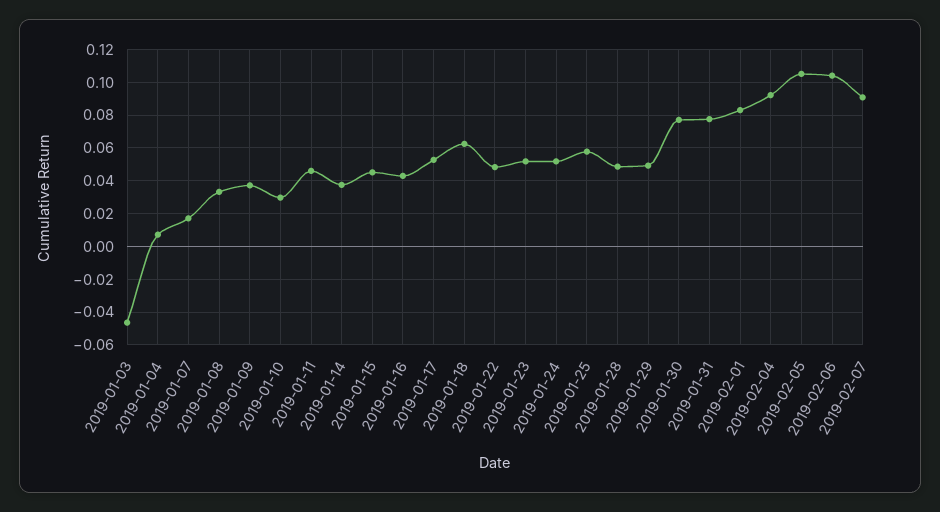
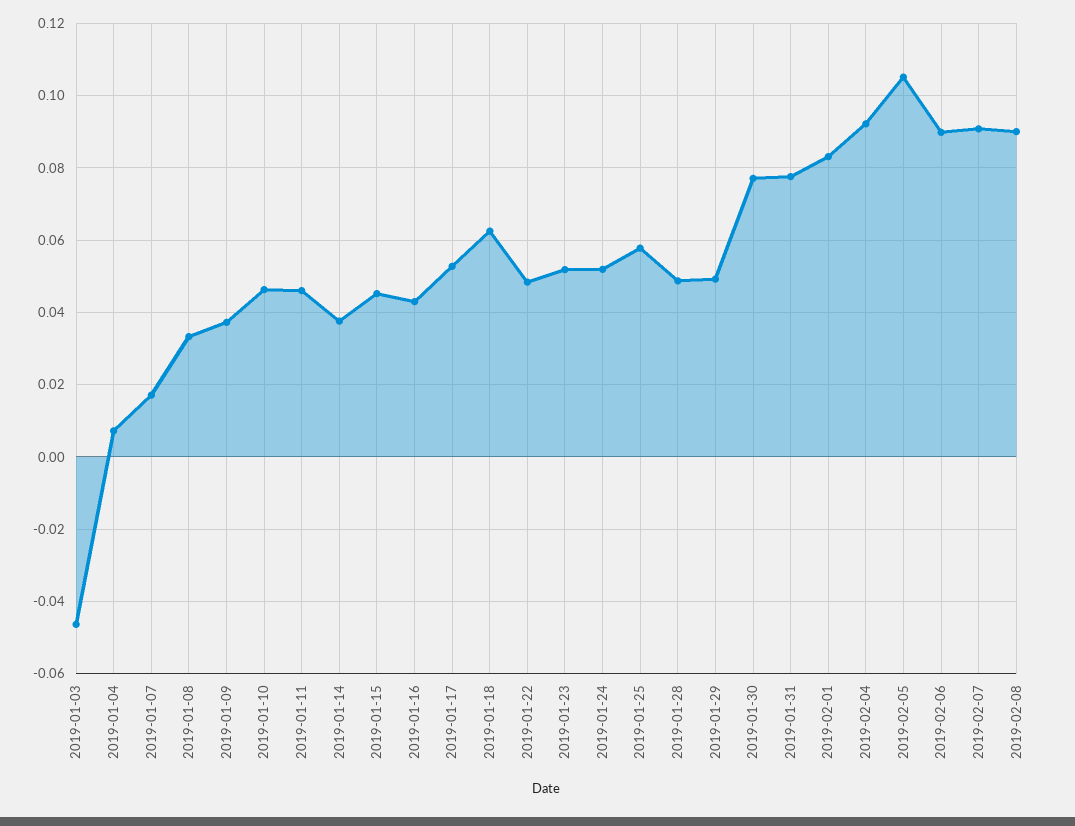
  {
    "2019-01-03": -0.046,
    "2019-01-04": 0.008,
    "2019-01-07": 0.018,
    "2019-01-08": 0.034,
    "2019-01-09": 0.038,
-   "2019-01-10": 0.03,
+   "2019-01-10": 0.046,
    "2019-01-11": 0.046,
    "2019-01-14": 0.038,
    "2019-01-15": 0.046,
    "2019-01-16": 0.044,
    "2019-01-17": 0.052,
    "2019-01-18": 0.062,
    "2019-01-22": 0.048,
    "2019-01-23": 0.052,
    "2019-01-24": 0.052,
    "2019-01-25": 0.058,
    "2019-01-28": 0.048,
    "2019-01-29": 0.05,
    "2019-01-30": 0.078,
    "2019-01-31": 0.078,
    "2019-02-01": 0.084,
    "2019-02-04": 0.092,
    "2019-02-05": 0.106,
-   "2019-02-06": 0.105,
+   "2019-02-06": 0.09,
-   "2019-02-07": 0.09
+   "2019-02-07": 0.09,
+   "2019-02-08": 0.09
  }

